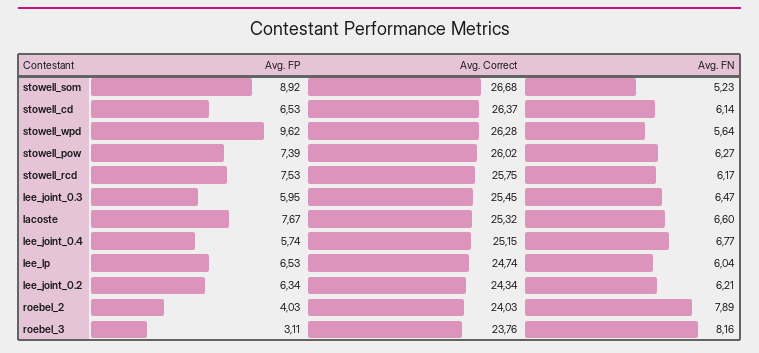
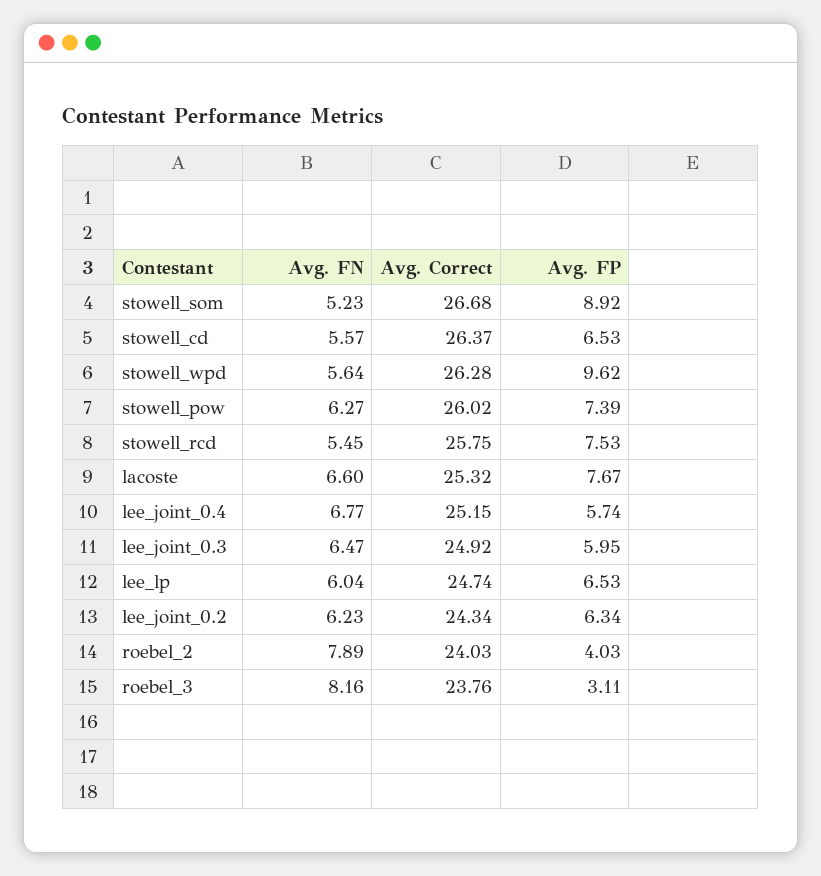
  {
    "Avg. FP": {
      "stowell_som": 8.92,
      "stowell_cd": 6.53,
      "stowell_wpd": 9.62,
      "stowell_pow": 7.39,
      "stowell_rcd": 7.53,
      "lee_joint_0.3": 5.95,
      "lacoste": 7.67,
      "lee_joint_0.4": 5.74,
      "lee_lp": 6.53,
      "lee_joint_0.2": 6.34,
      "roebel_2": 4.03,
      "roebel_3": 3.11
    },
    "Avg. Correct": {
      "stowell_som": 26.68,
      "stowell_cd": 26.37,
      "stowell_wpd": 26.28,
      "stowell_pow": 26.02,
      "stowell_rcd": 25.75,
-     "lee_joint_0.3": 25.45,
+     "lee_joint_0.3": 24.92,
      "lacoste": 25.32,
      "lee_joint_0.4": 25.15,
      "lee_lp": 24.74,
      "lee_joint_0.2": 24.34,
      "roebel_2": 24.03,
      "roebel_3": 23.76
    },
    "Avg. FN": {
      "stowell_som": 5.23,
-     "stowell_cd": 6.14,
+     "stowell_cd": 5.57,
      "stowell_wpd": 5.64,
      "stowell_pow": 6.27,
-     "stowell_rcd": 6.17,
+     "stowell_rcd": 5.45,
      "lee_joint_0.3": 6.47,
      "lacoste": 6.6,
      "lee_joint_0.4": 6.77,
      "lee_lp": 6.04,
-     "lee_joint_0.2": 6.21,
+     "lee_joint_0.2": 6.23,
      "roebel_2": 7.89,
      "roebel_3": 8.16
    }
  }

